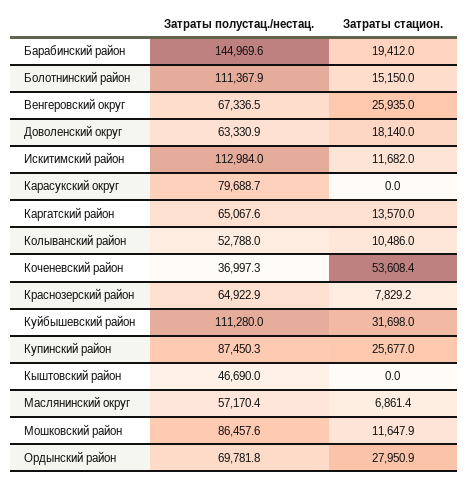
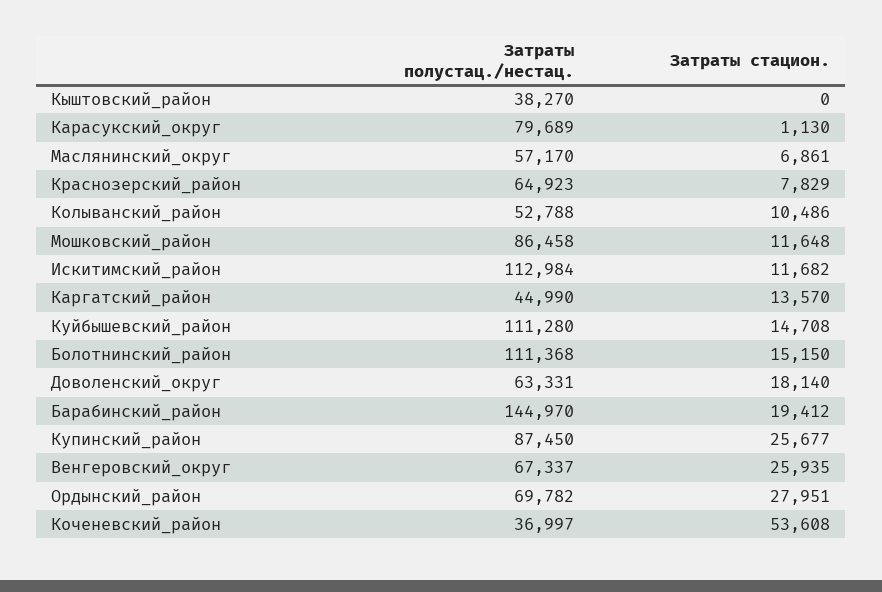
  {
    "Затраты полустац./нестац.": {
      "Барабинский район": 144969.6,
      "Болотнинский район": 111367.9,
      "Венгеровский округ": 67336.5,
      "Доволенский округ": 63330.9,
      "Искитимский район": 112984,
      "Карасукский округ": 79688.7,
-     "Каргатский район": 65067.6,
+     "Каргатский район": 44990,
      "Колыванский район": 52788,
      "Коченевский район": 36997.3,
      "Краснозерский район": 64922.9,
      "Куйбышевский район": 111280,
      "Купинский район": 87450.3,
-     "Кыштовский район": 46690,
+     "Кыштовский район": 38270,
      "Маслянинский округ": 57170.4,
      "Мошковский район": 86457.6,
      "Ордынский район": 69781.8
    },
    "Затраты стацион.": {
      "Барабинский район": 19412,
      "Болотнинский район": 15150,
      "Венгеровский округ": 25935,
      "Доволенский округ": 18140,
      "Искитимский район": 11682,
-     "Карасукский округ": 0,
+     "Карасукский округ": 1130,
      "Каргатский район": 13570,
      "Колыванский район": 10486,
      "Коченевский район": 53608.4,
      "Краснозерский район": 7829.2,
-     "Куйбышевский район": 31698,
+     "Куйбышевский район": 14708,
      "Купинский район": 25677,
      "Кыштовский район": 0,
      "Маслянинский округ": 6861.4,
      "Мошковский район": 11647.9,
      "Ордынский район": 27950.9
    }
  }

